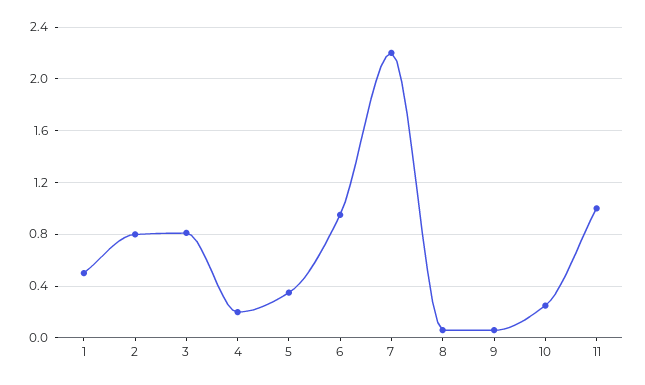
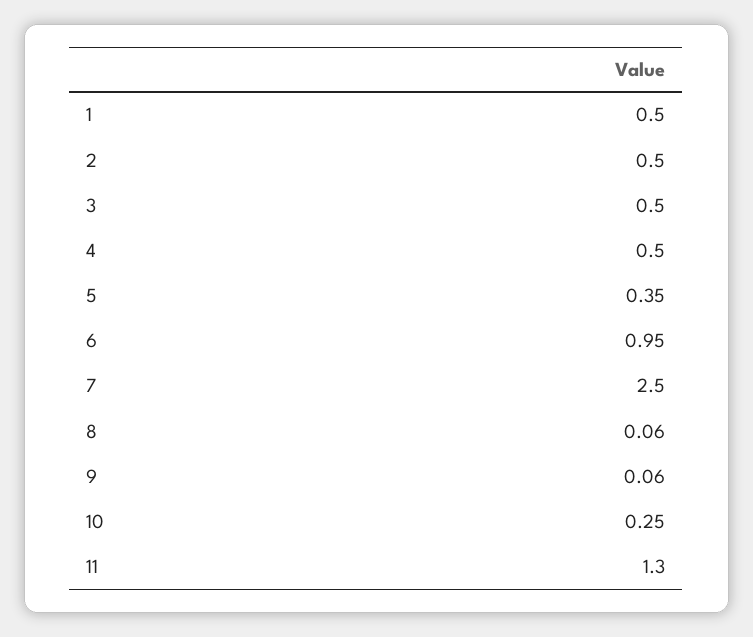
  {
    "1": 0.5,
-   "2": 0.8,
+   "2": 0.5,
-   "3": 0.8,
+   "3": 0.5,
-   "4": 0.2,
+   "4": 0.5,
    "5": 0.35,
    "6": 0.95,
-   "7": 2.2,
+   "7": 2.5,
    "8": 0.06,
    "9": 0.06,
    "10": 0.25,
-   "11": 1
+   "11": 1.3
  }

